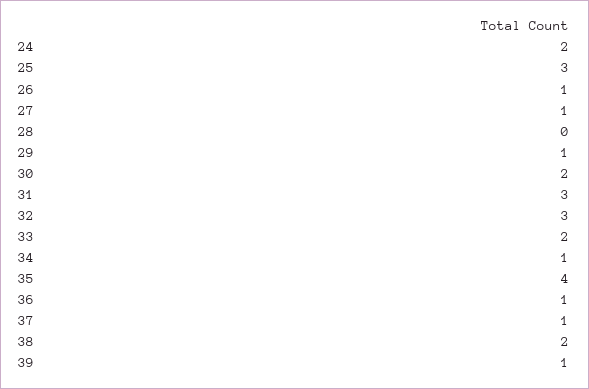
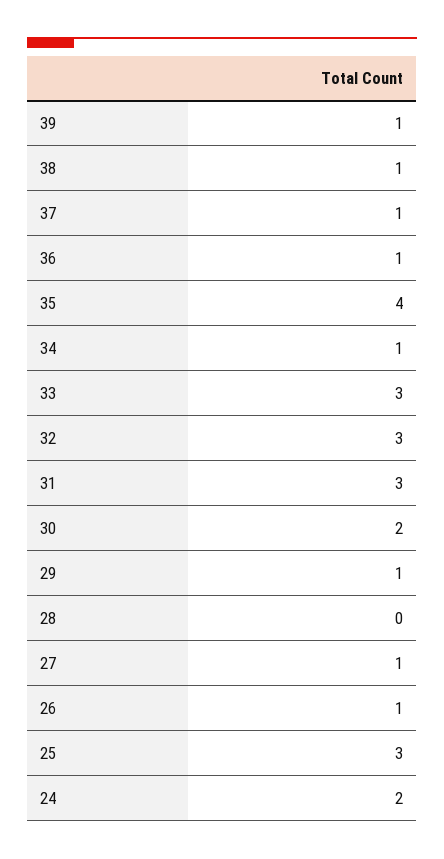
  {
    "24": 2,
    "25": 3,
    "26": 1,
    "27": 1,
    "28": 0,
    "29": 1,
    "30": 2,
    "31": 3,
    "32": 3,
-   "33": 2,
+   "33": 3,
    "34": 1,
    "35": 4,
    "36": 1,
    "37": 1,
-   "38": 2,
+   "38": 1,
    "39": 1
  }

